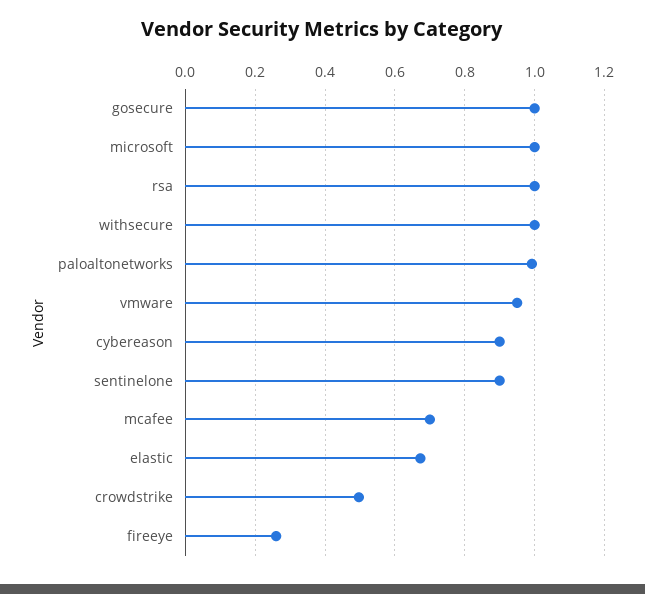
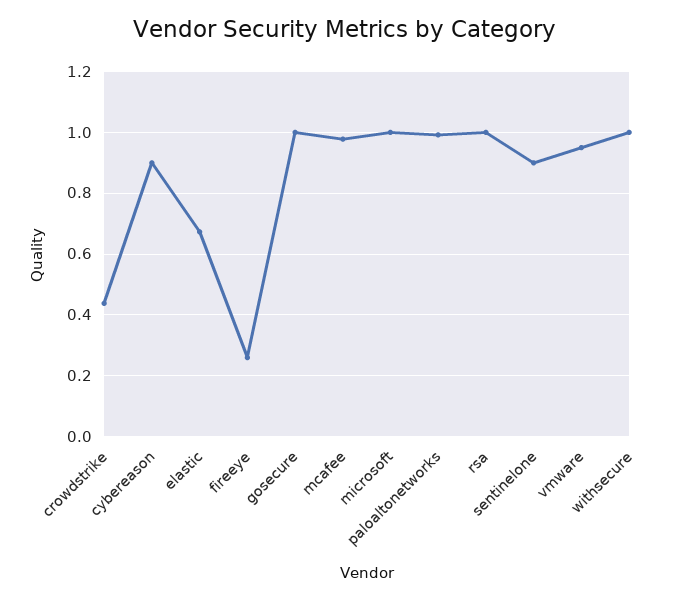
  {
    "gosecure": 1,
    "microsoft": 1,
    "rsa": 1,
    "withsecure": 1,
    "paloaltonetworks": 1,
    "vmware": 0.96,
    "cybereason": 0.9,
    "sentinelone": 0.9,
-   "mcafee": 0.7,
+   "mcafee": 0.98,
    "elastic": 0.68,
-   "crowdstrike": 0.5,
+   "crowdstrike": 0.44,
    "fireeye": 0.26
  }

